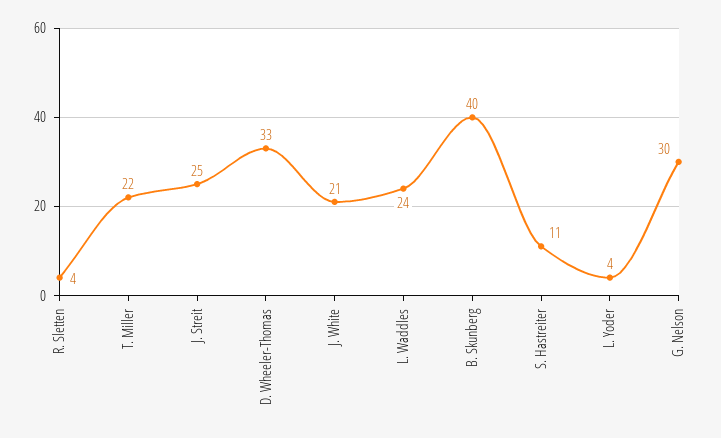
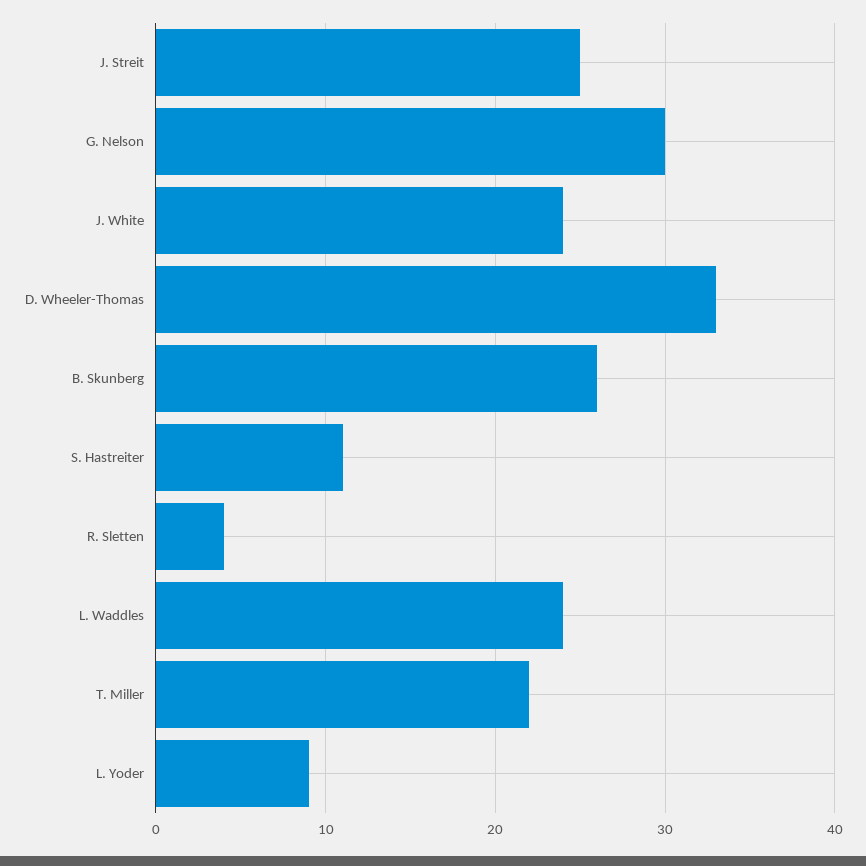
  {
    "R. Sletten": 4,
    "T. Miller": 22,
    "J. Streit": 25,
    "D. Wheeler-Thomas": 33,
-   "J. White": 21,
+   "J. White": 24,
    "L. Waddles": 24,
-   "B. Skunberg": 40,
+   "B. Skunberg": 26,
    "S. Hastreiter": 11,
-   "L. Yoder": 4,
+   "L. Yoder": 9,
    "G. Nelson": 30
  }

